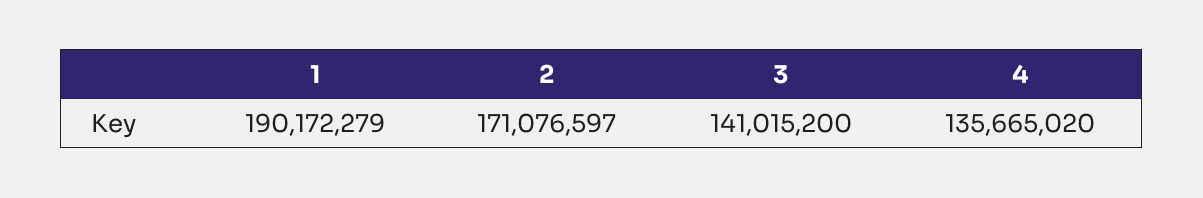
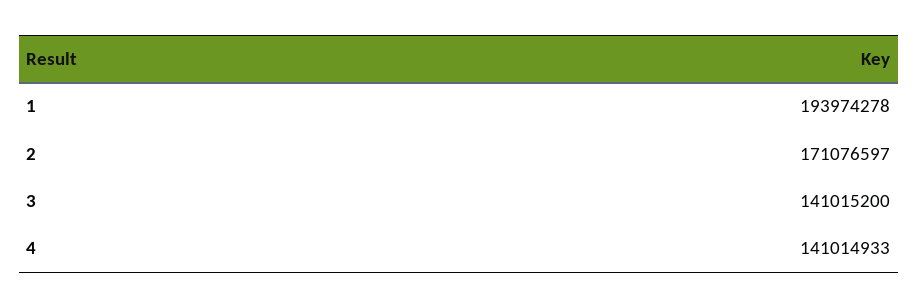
  {
-   "1": 190172279,
+   "1": 193974278,
    "2": 171076597,
    "3": 141015200,
-   "4": 135665020
+   "4": 141014933
  }

